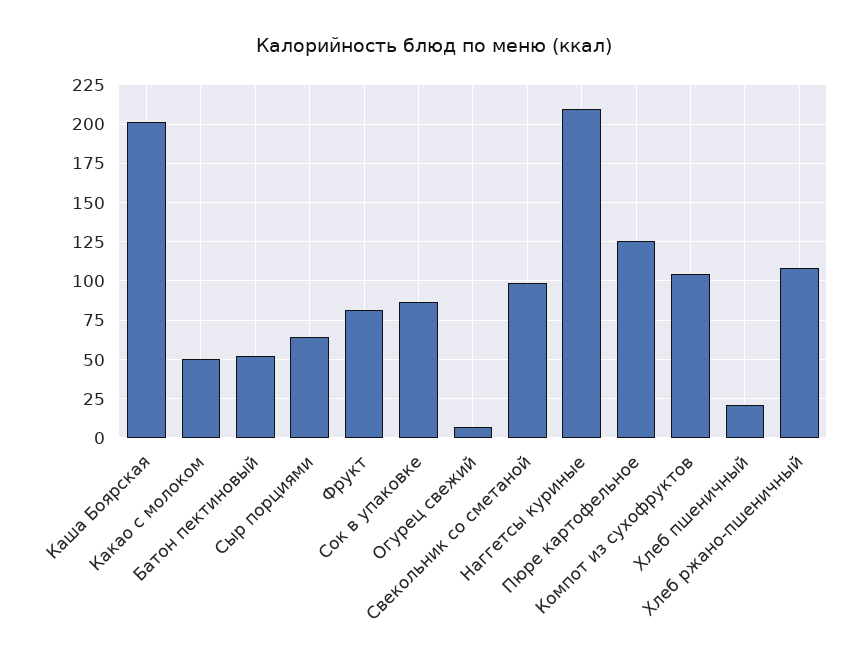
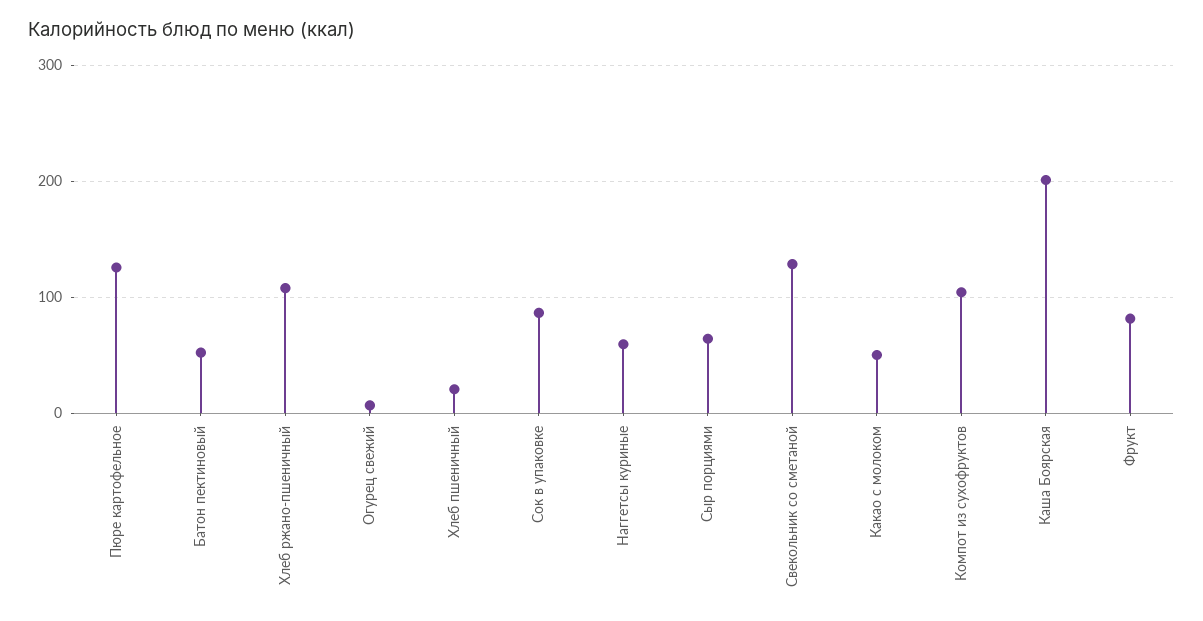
  {
    "Каша Боярская": 200,
    "Какао с молоком": 50,
    "Батон пектиновый": 50,
    "Сыр порциями": 65,
    "Фрукт": 80,
    "Сок в упаковке": 85,
    "Огурец свежий": 5,
-   "Свекольник со сметаной": 100,
+   "Свекольник со сметаной": 130,
-   "Наггетсы куриные": 210,
+   "Наггетсы куриные": 60,
    "Пюре картофельное": 125,
    "Компот из сухофруктов": 105,
    "Хлеб пшеничный": 20,
    "Хлеб ржано-пшеничный": 110
  }

